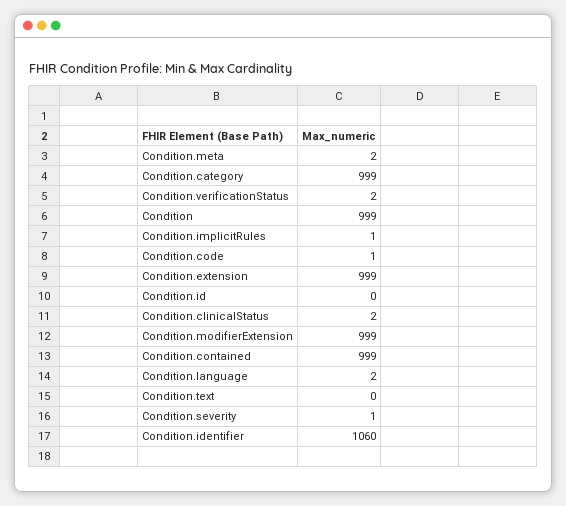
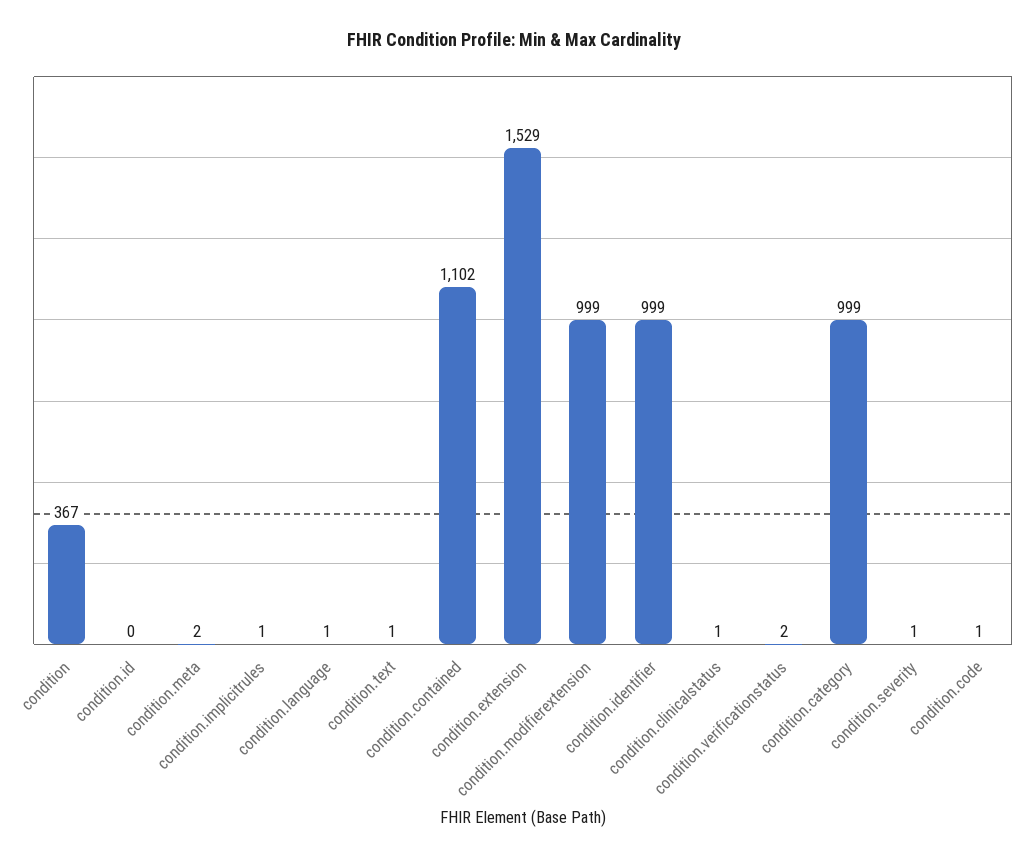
  {
    "Condition.meta": 2,
    "Condition.category": 999,
    "Condition.verificationStatus": 2,
-   "Condition": 999,
+   "Condition": 367,
    "Condition.implicitRules": 1,
    "Condition.code": 1,
-   "Condition.extension": 999,
+   "Condition.extension": 1529,
    "Condition.id": 0,
-   "Condition.clinicalStatus": 2,
+   "Condition.clinicalStatus": 1,
    "Condition.modifierExtension": 999,
-   "Condition.contained": 999,
+   "Condition.contained": 1102,
-   "Condition.language": 2,
+   "Condition.language": 1,
-   "Condition.text": 0,
+   "Condition.text": 1,
    "Condition.severity": 1,
-   "Condition.identifier": 1060
+   "Condition.identifier": 999
  }

